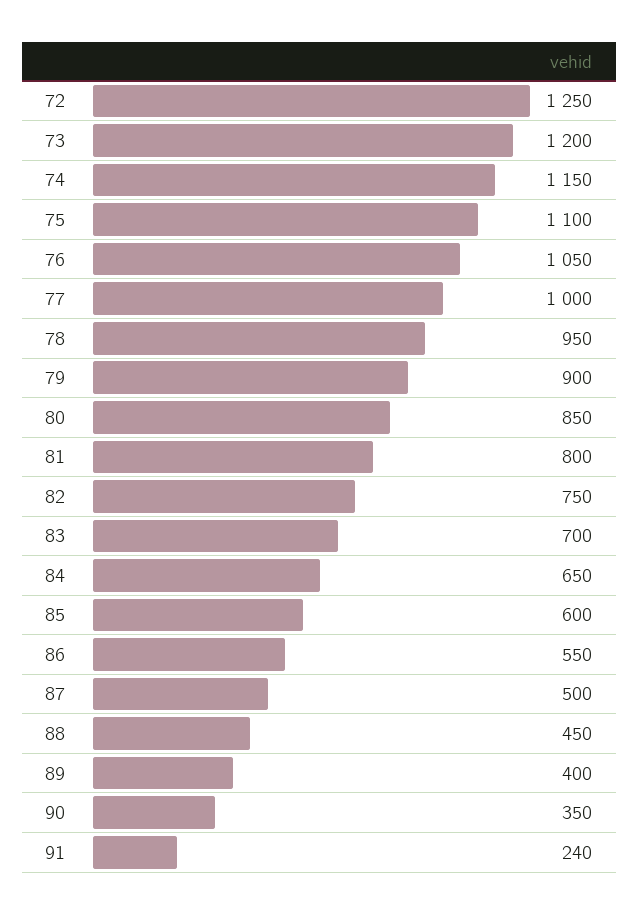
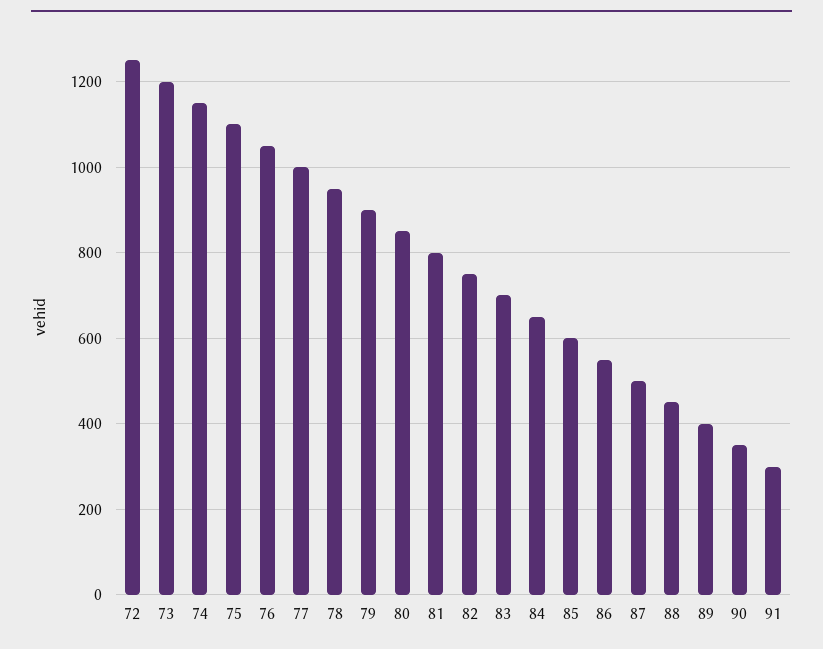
  {
    "72": 1250,
    "73": 1200,
    "74": 1150,
    "75": 1100,
    "76": 1050,
    "77": 1000,
    "78": 950,
    "79": 900,
    "80": 850,
    "81": 800,
    "82": 750,
    "83": 700,
    "84": 650,
    "85": 600,
    "86": 550,
    "87": 500,
    "88": 450,
    "89": 400,
    "90": 350,
-   "91": 240
+   "91": 300
  }

